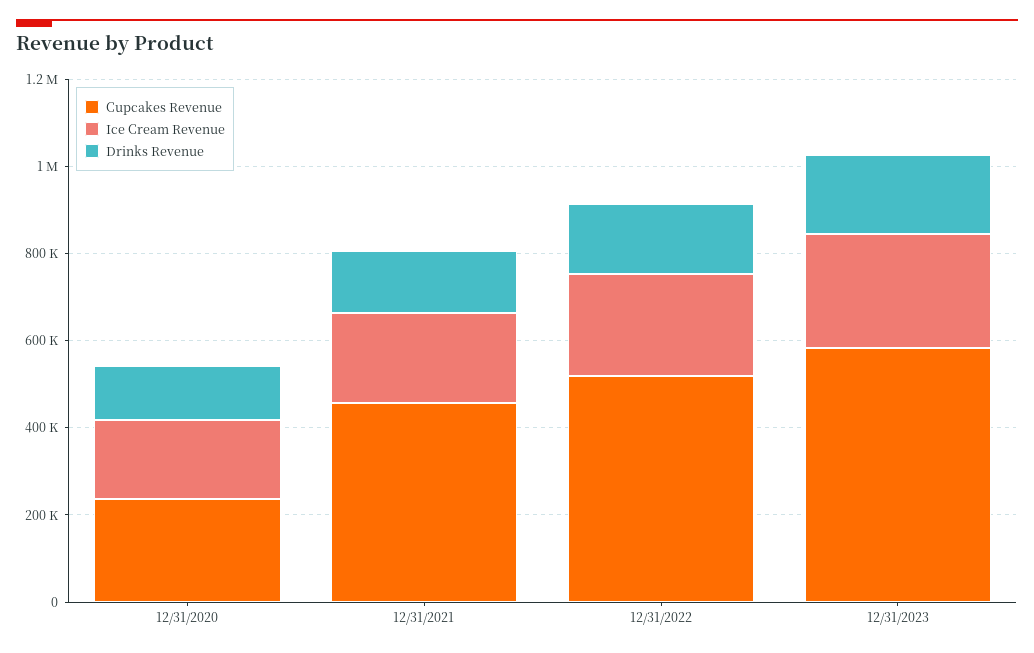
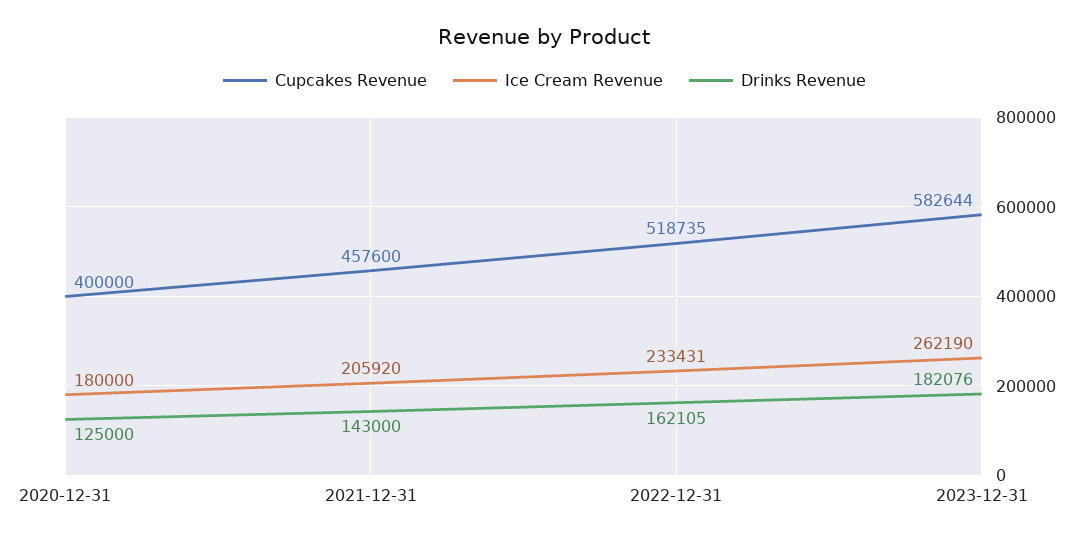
  {
    "Cupcakes Revenue": {
-     "12/31/2020": 250000,
+     "12/31/2020": 400000,
      "12/31/2021": 457600,
      "12/31/2022": 518735,
      "12/31/2023": 582644
    },
    "Ice Cream Revenue": {
      "12/31/2020": 180000,
      "12/31/2021": 205920,
      "12/31/2022": 233431,
      "12/31/2023": 262190
    },
    "Drinks Revenue": {
      "12/31/2020": 125000,
      "12/31/2021": 143000,
      "12/31/2022": 162105,
      "12/31/2023": 182076
    }
  }

